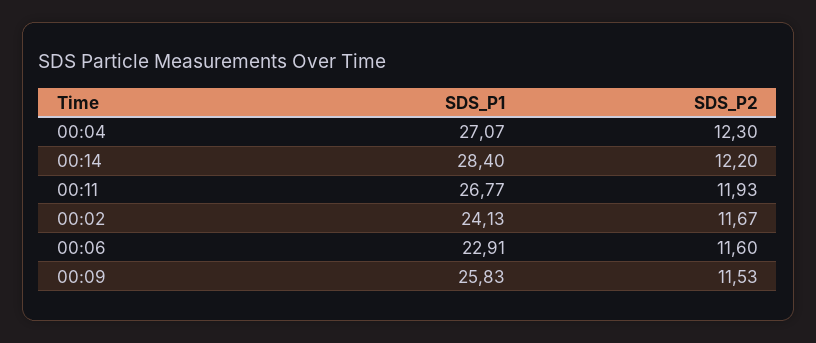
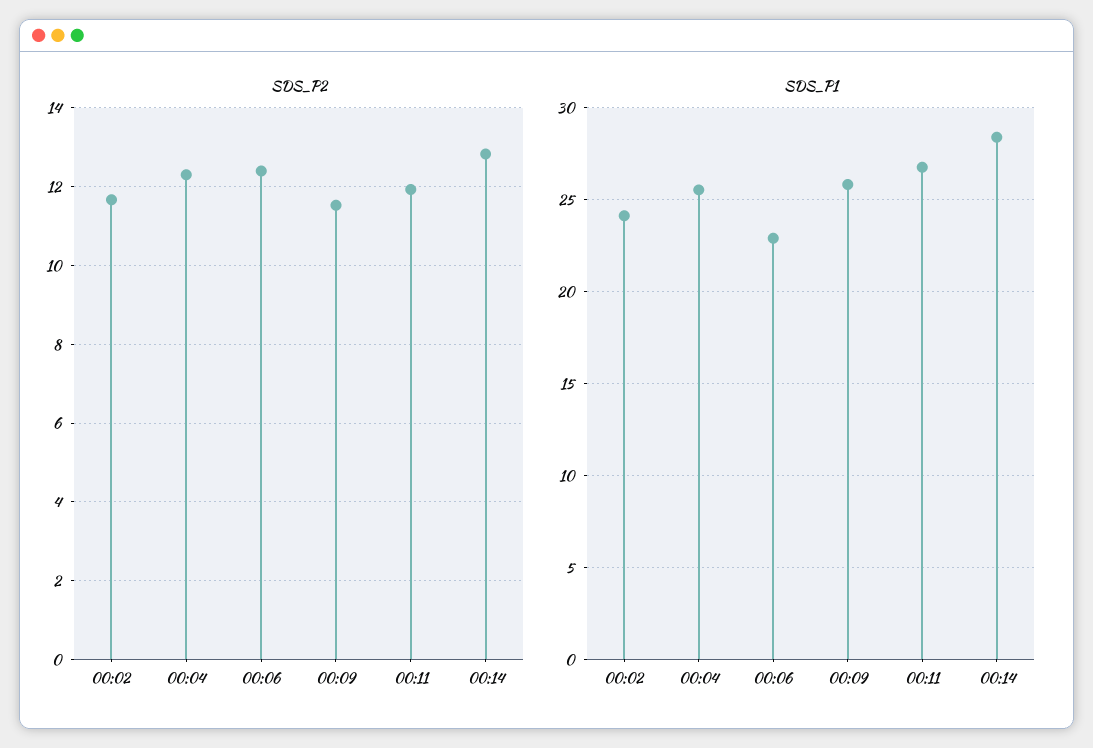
  {
    "SDS_P1": {
-     "00:04": 27.07,
+     "00:04": 25.5,
      "00:14": 28.4,
      "00:11": 26.77,
      "00:02": 24.13,
      "00:06": 22.91,
      "00:09": 25.83
    },
    "SDS_P2": {
      "00:04": 12.3,
-     "00:14": 12.2,
+     "00:14": 12.8,
      "00:11": 11.93,
      "00:02": 11.67,
-     "00:06": 11.6,
+     "00:06": 12.4,
      "00:09": 11.53
    }
  }

